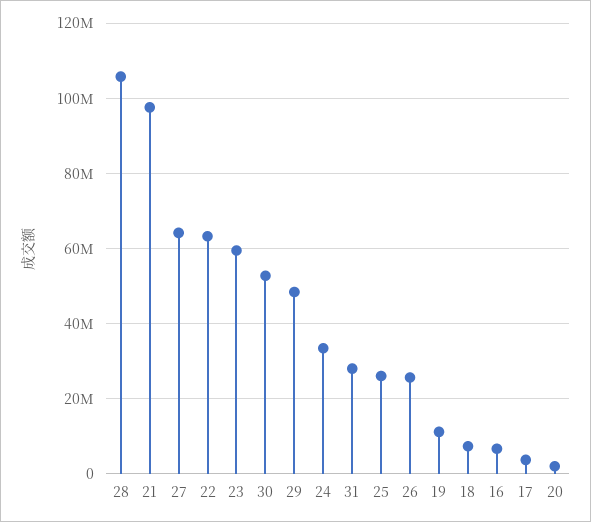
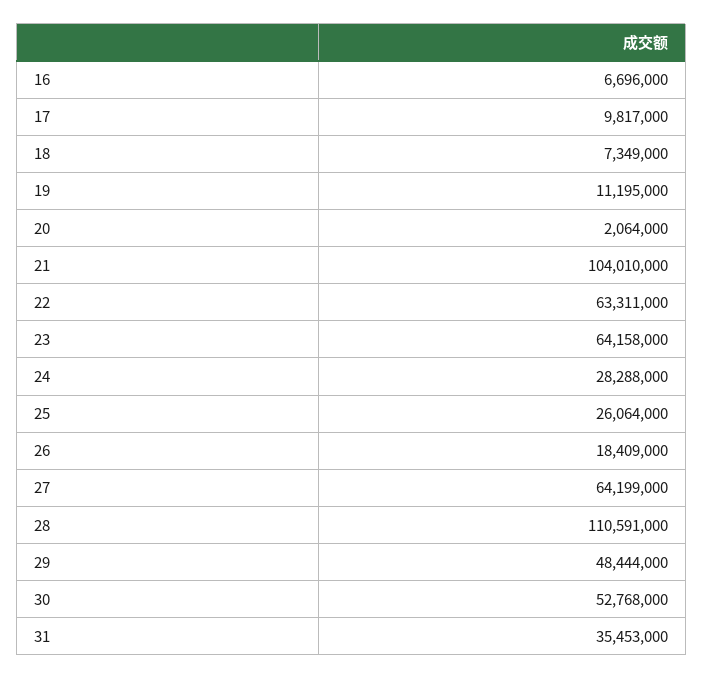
  {
-   "28": 106000000,
+   "28": 110591000,
-   "21": 98000000,
+   "21": 104010000,
    "27": 64199000,
    "22": 63311000,
-   "23": 60000000,
+   "23": 64158000,
    "30": 52768000,
    "29": 48444000,
-   "24": 34000000,
+   "24": 28288000,
-   "31": 28000000,
+   "31": 35453000,
    "25": 26064000,
-   "26": 26000000,
+   "26": 18409000,
    "19": 11195000,
    "18": 7349000,
    "16": 6696000,
-   "17": 4000000,
+   "17": 9817000,
    "20": 2064000
  }

